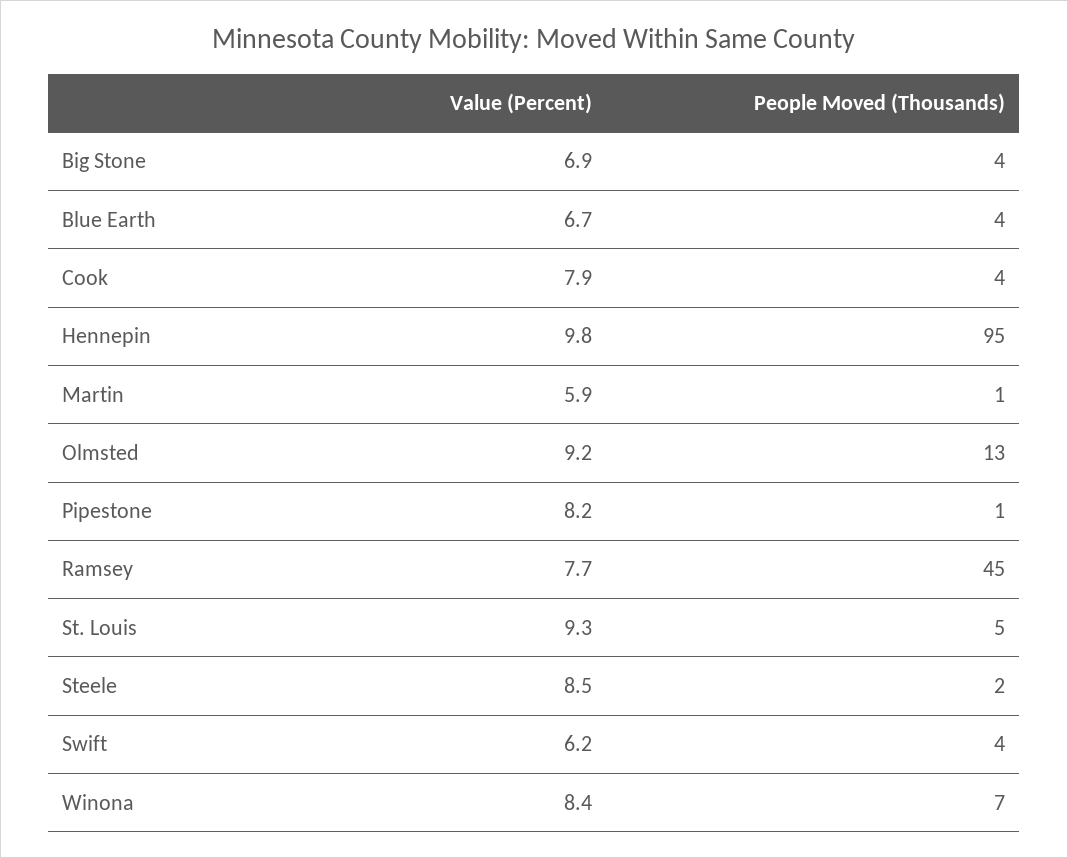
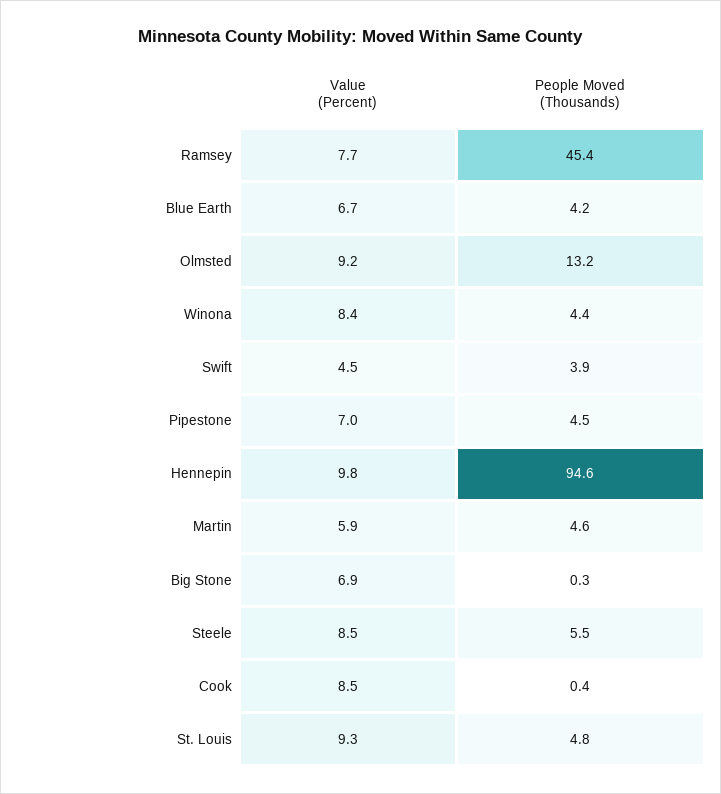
  {
    "Value (Percent)": {
      "Big Stone": 6.9,
      "Blue Earth": 6.7,
-     "Cook": 7.9,
+     "Cook": 8.5,
      "Hennepin": 9.8,
      "Martin": 5.9,
      "Olmsted": 9.2,
-     "Pipestone": 8.2,
+     "Pipestone": 7,
      "Ramsey": 7.7,
      "St. Louis": 9.3,
      "Steele": 8.5,
-     "Swift": 6.2,
+     "Swift": 4.5,
      "Winona": 8.4
    },
    "People Moved (Thousands)": {
-     "Big Stone": 4,
+     "Big Stone": 0.3,
      "Blue Earth": 4.2,
-     "Cook": 4,
+     "Cook": 0.4,
      "Hennepin": 94.6,
-     "Martin": 1,
+     "Martin": 4.6,
      "Olmsted": 13.2,
-     "Pipestone": 1,
+     "Pipestone": 4.5,
      "Ramsey": 45.4,
      "St. Louis": 4.8,
-     "Steele": 2,
+     "Steele": 5.5,
      "Swift": 3.9,
-     "Winona": 7
+     "Winona": 4.4
    }
  }

